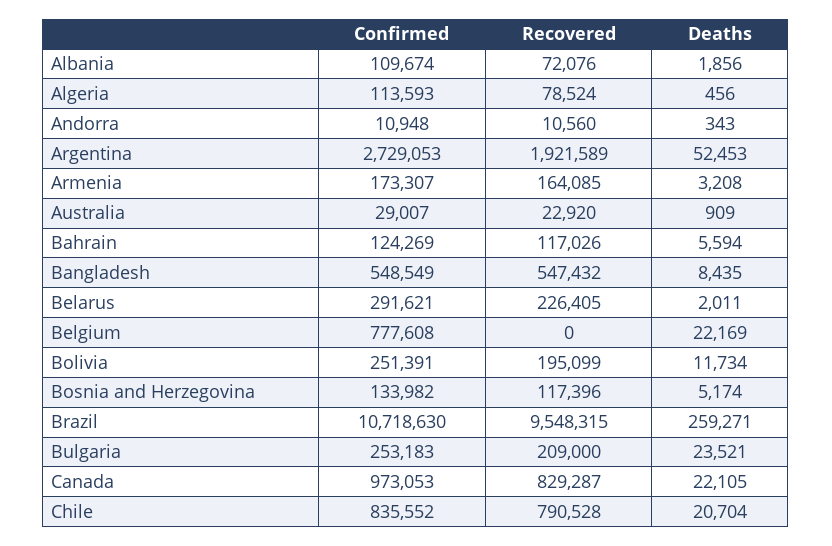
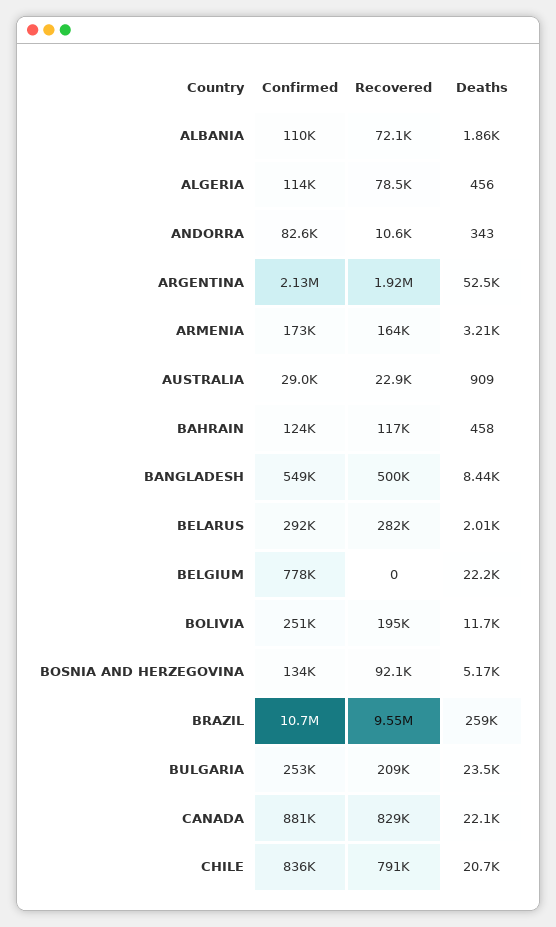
  {
    "Confirmed": {
      "Albania": 109674,
      "Algeria": 113593,
-     "Andorra": 10948,
+     "Andorra": 82600,
-     "Argentina": 2729053,
+     "Argentina": 2130000,
      "Armenia": 173307,
      "Australia": 29007,
      "Bahrain": 124269,
      "Bangladesh": 548549,
      "Belarus": 291621,
      "Belgium": 777608,
      "Bolivia": 251391,
      "Bosnia and Herzegovina": 133982,
      "Brazil": 10718630,
      "Bulgaria": 253183,
-     "Canada": 973053,
+     "Canada": 881000,
      "Chile": 835552
    },
    "Recovered": {
      "Albania": 72076,
      "Algeria": 78524,
      "Andorra": 10560,
      "Argentina": 1921589,
      "Armenia": 164085,
      "Australia": 22920,
      "Bahrain": 117026,
-     "Bangladesh": 547432,
+     "Bangladesh": 500000,
-     "Belarus": 226405,
+     "Belarus": 282000,
      "Belgium": 0,
      "Bolivia": 195099,
-     "Bosnia and Herzegovina": 117396,
+     "Bosnia and Herzegovina": 92100,
      "Brazil": 9548315,
      "Bulgaria": 209000,
      "Canada": 829287,
      "Chile": 790528
    },
    "Deaths": {
      "Albania": 1856,
      "Algeria": 456,
      "Andorra": 343,
      "Argentina": 52453,
      "Armenia": 3208,
      "Australia": 909,
-     "Bahrain": 5594,
+     "Bahrain": 458,
      "Bangladesh": 8435,
      "Belarus": 2011,
      "Belgium": 22169,
      "Bolivia": 11734,
      "Bosnia and Herzegovina": 5174,
      "Brazil": 259271,
      "Bulgaria": 23521,
      "Canada": 22105,
      "Chile": 20704
    }
  }

